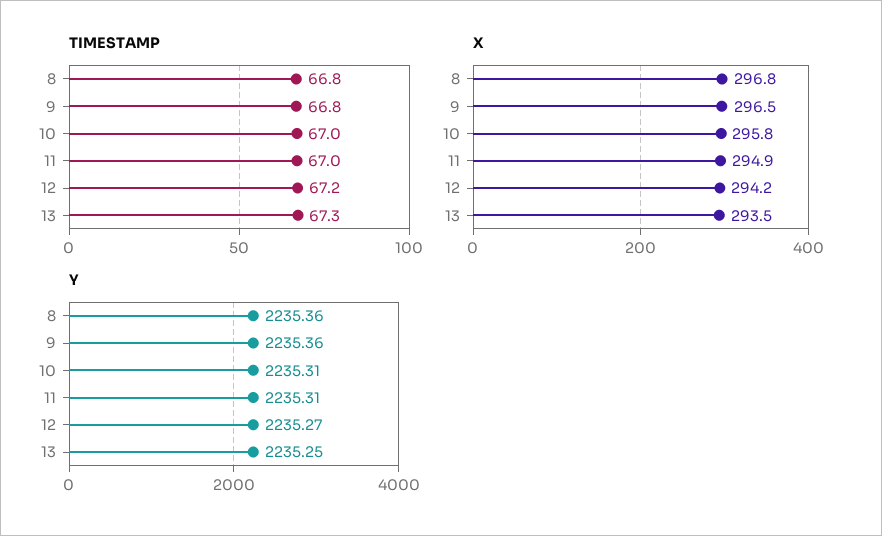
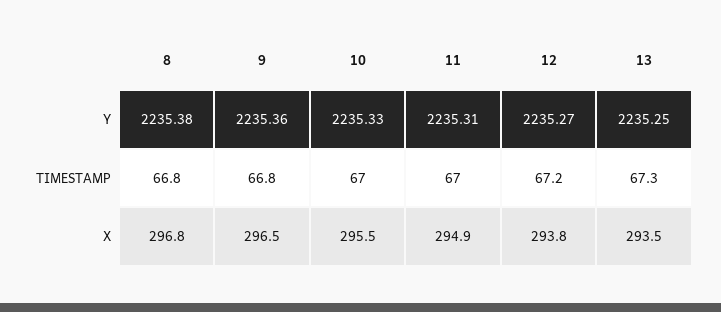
  {
    "TIMESTAMP": {
      "8": 66.8,
      "9": 66.8,
      "10": 67,
      "11": 67,
      "12": 67.2,
      "13": 67.3
    },
    "X": {
      "8": 296.8,
      "9": 296.5,
-     "10": 295.8,
+     "10": 295.5,
      "11": 294.9,
-     "12": 294.2,
+     "12": 293.8,
      "13": 293.5
    },
    "Y": {
-     "8": 2235.36,
+     "8": 2235.38,
      "9": 2235.36,
-     "10": 2235.31,
+     "10": 2235.33,
      "11": 2235.31,
      "12": 2235.27,
      "13": 2235.25
    }
  }

